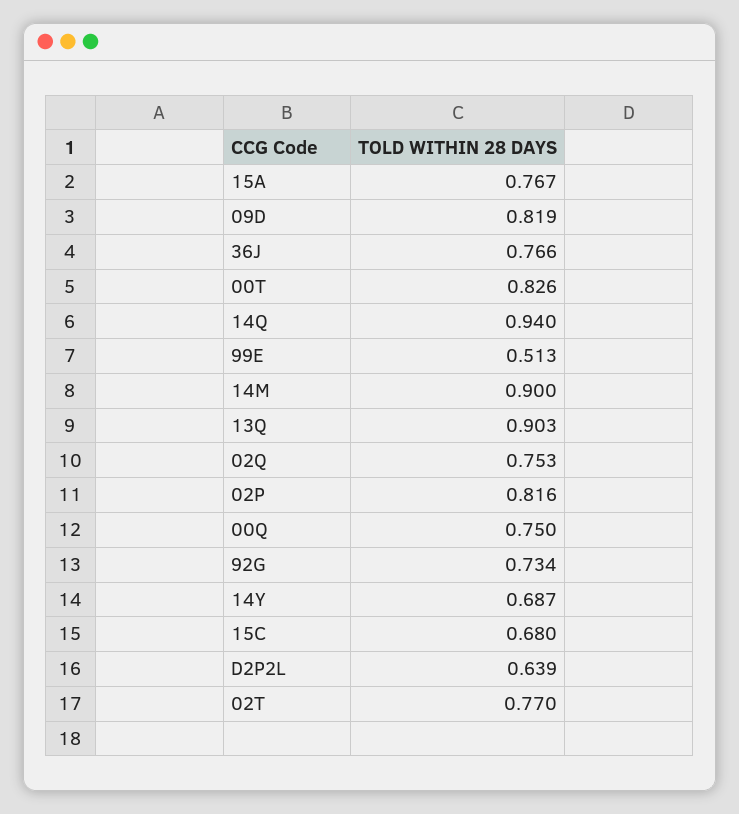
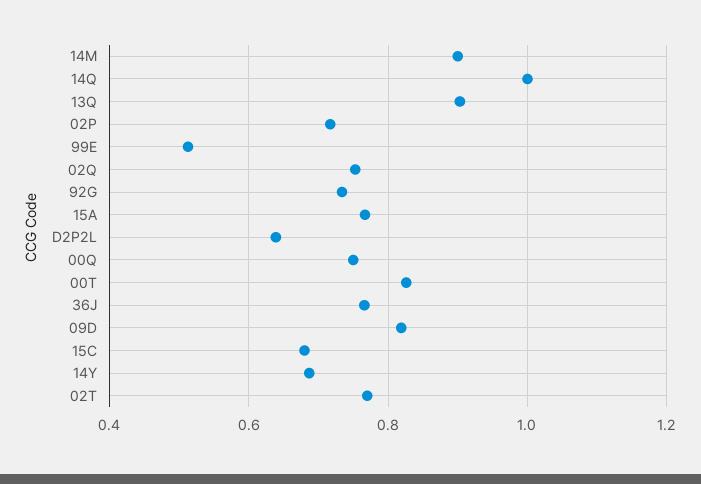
  {
    "15A": 0.767,
    "09D": 0.819,
    "36J": 0.766,
    "00T": 0.826,
-   "14Q": 0.94,
+   "14Q": 1,
    "99E": 0.513,
    "14M": 0.9,
    "13Q": 0.903,
    "02Q": 0.753,
-   "02P": 0.816,
+   "02P": 0.72,
    "00Q": 0.75,
    "92G": 0.734,
    "14Y": 0.687,
    "15C": 0.68,
    "D2P2L": 0.639,
    "02T": 0.77
  }

